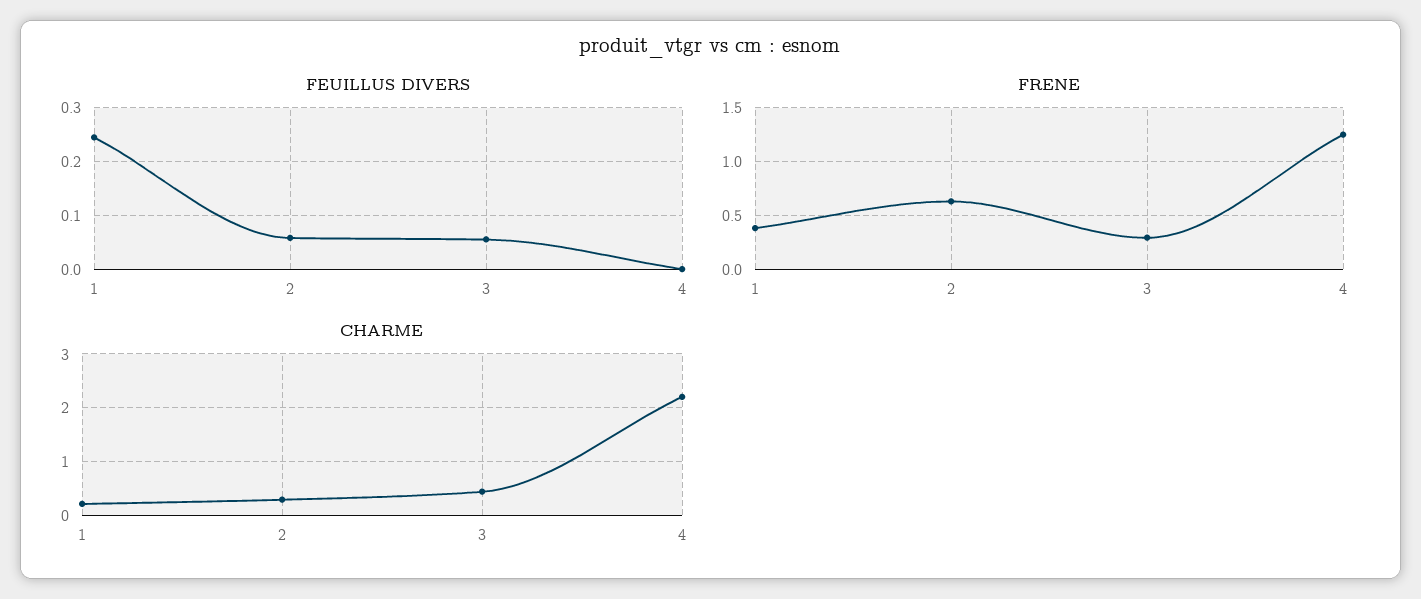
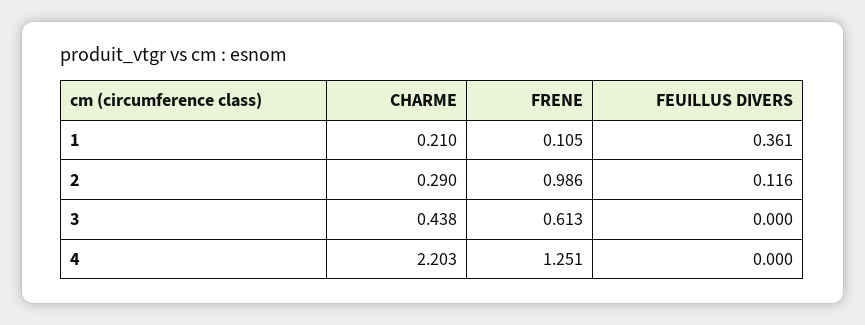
  {
    "FEUILLUS DIVERS": {
-     "1": 0.24,
+     "1": 0.361,
-     "2": 0.06,
+     "2": 0.116,
-     "3": 0.06,
+     "3": 0,
      "4": 0
    },
    "FRENE": {
-     "1": 0.4,
+     "1": 0.105,
-     "2": 0.6,
+     "2": 0.986,
-     "3": 0.3,
+     "3": 0.613,
      "4": 1.251
    },
    "CHARME": {
      "1": 0.21,
      "2": 0.29,
      "3": 0.438,
      "4": 2.203
    }
  }

